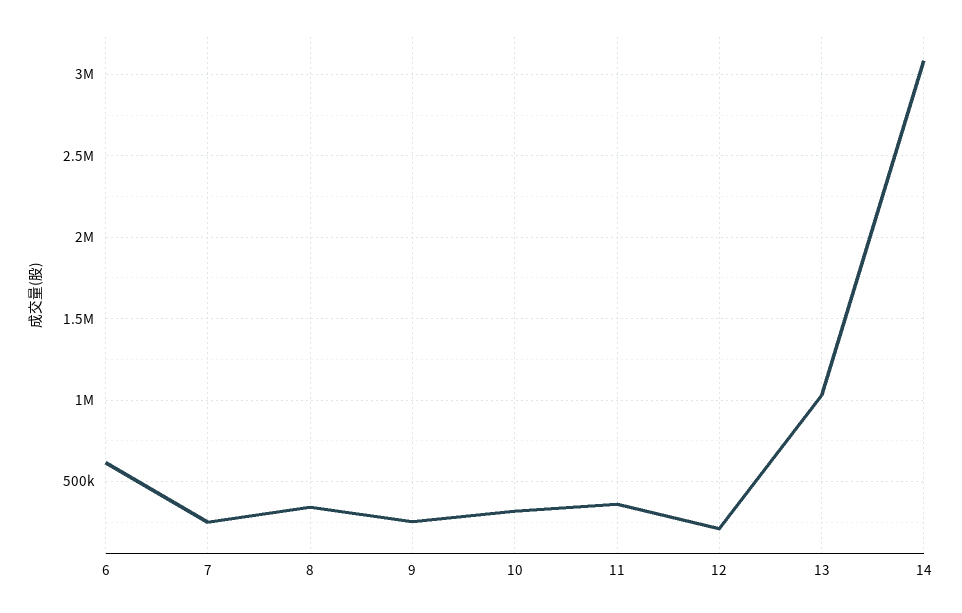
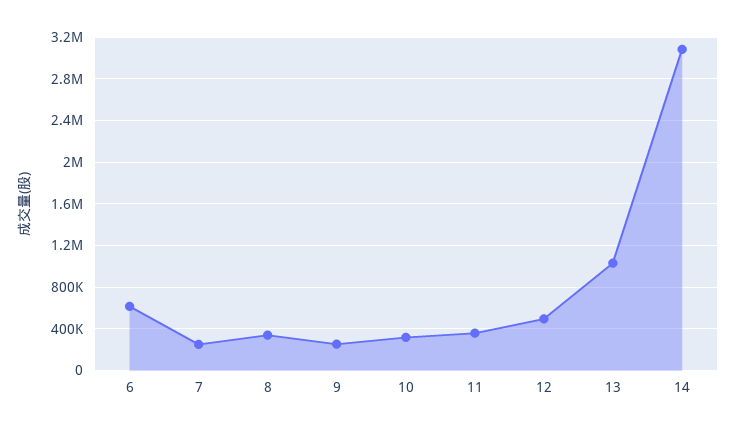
  {
    "6": 600000,
    "7": 250000,
    "8": 350000,
    "9": 250000,
    "10": 300000,
    "11": 350000,
-   "12": 200000,
+   "12": 500000,
    "13": 1050000,
    "14": 3100000
  }

